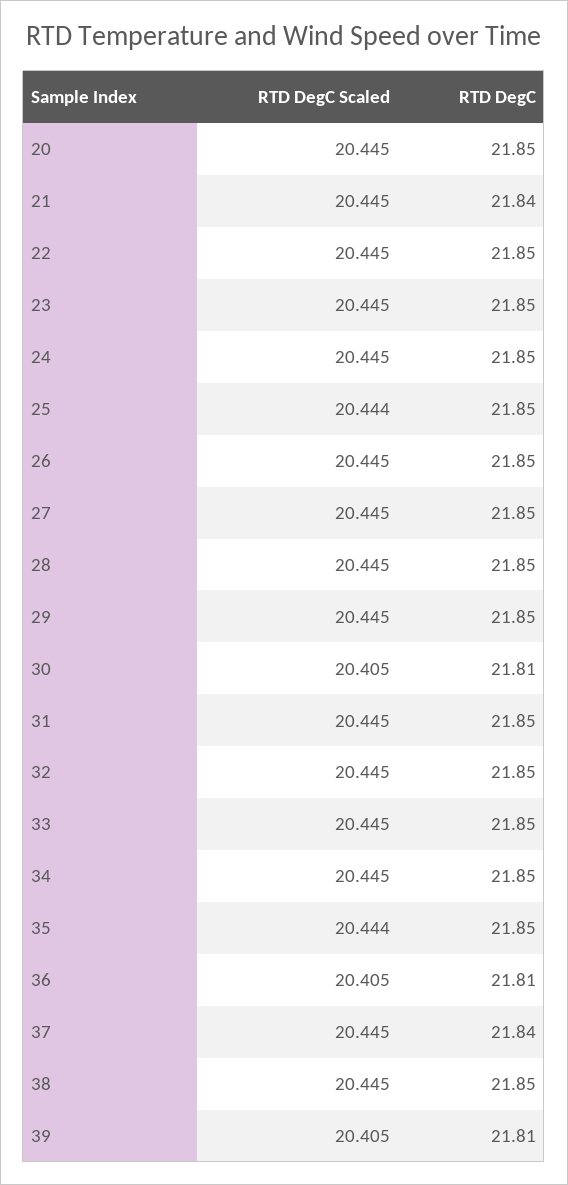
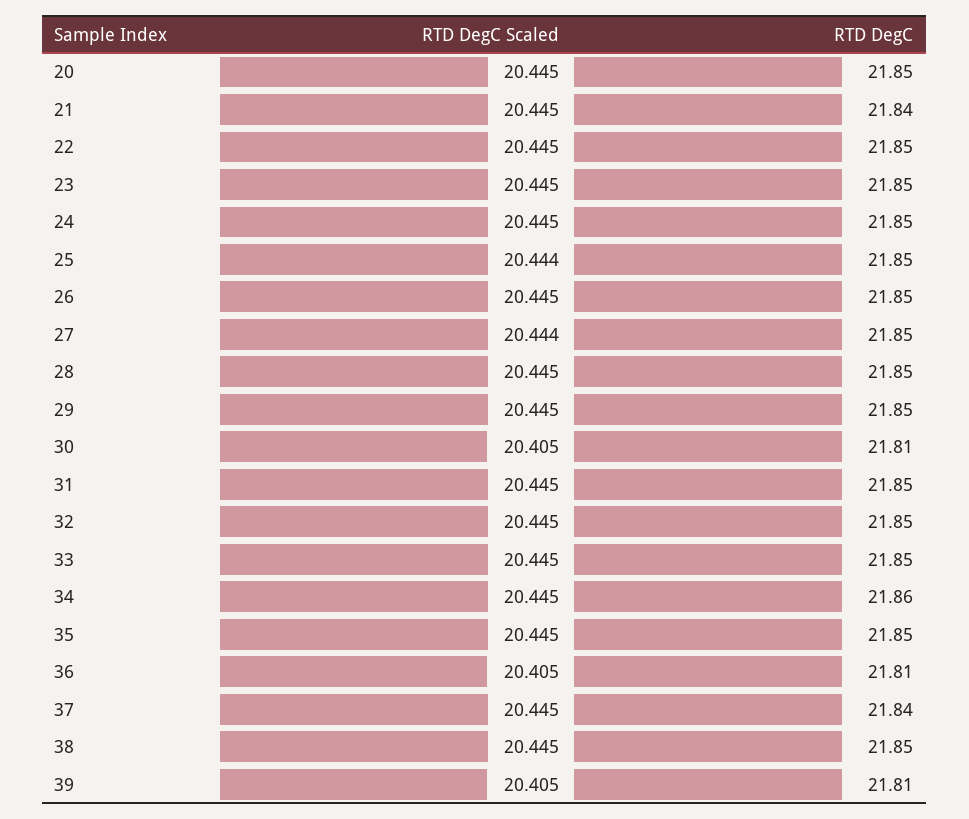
  {
    "RTD DegC Scaled": {
      "20": 20.445,
      "21": 20.445,
      "22": 20.445,
      "23": 20.445,
      "24": 20.445,
      "25": 20.444,
      "26": 20.445,
-     "27": 20.445,
+     "27": 20.444,
      "28": 20.445,
      "29": 20.445,
      "30": 20.405,
      "31": 20.445,
      "32": 20.445,
      "33": 20.445,
      "34": 20.445,
-     "35": 20.444,
+     "35": 20.445,
      "36": 20.405,
      "37": 20.445,
      "38": 20.445,
      "39": 20.405
    },
    "RTD DegC": {
      "20": 21.85,
      "21": 21.84,
      "22": 21.85,
      "23": 21.85,
      "24": 21.85,
      "25": 21.85,
      "26": 21.85,
      "27": 21.85,
      "28": 21.85,
      "29": 21.85,
      "30": 21.81,
      "31": 21.85,
      "32": 21.85,
      "33": 21.85,
-     "34": 21.85,
+     "34": 21.86,
      "35": 21.85,
      "36": 21.81,
      "37": 21.84,
      "38": 21.85,
      "39": 21.81
    }
  }

